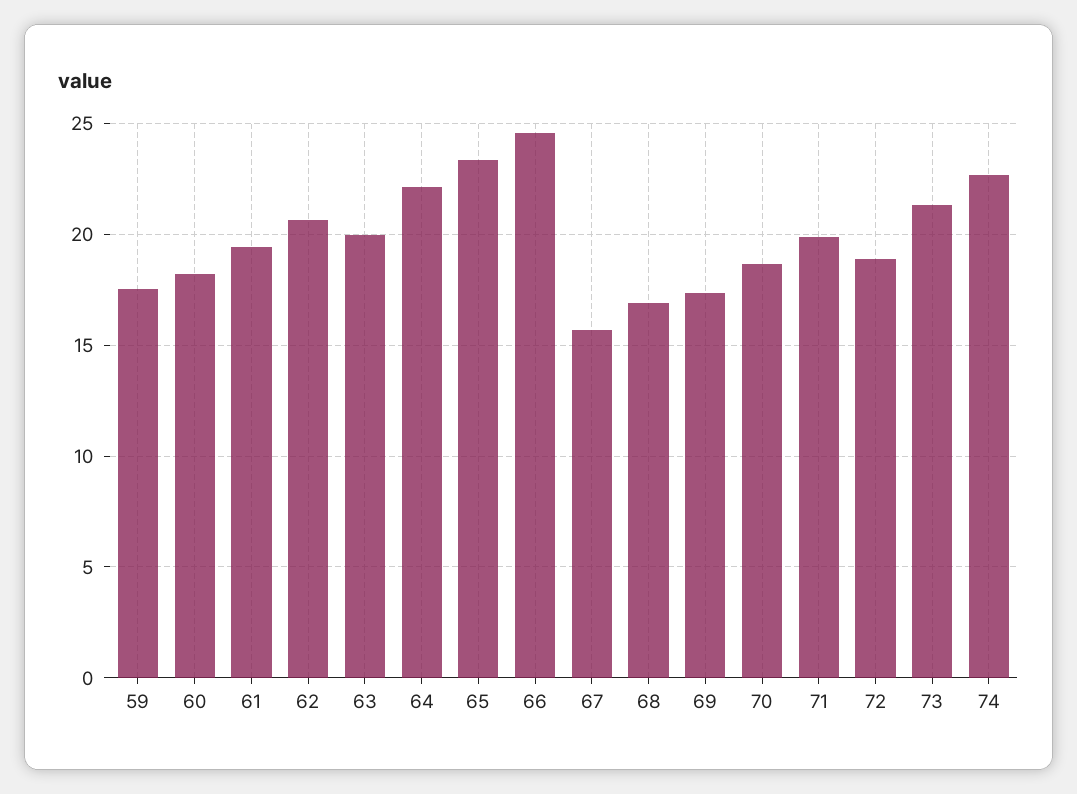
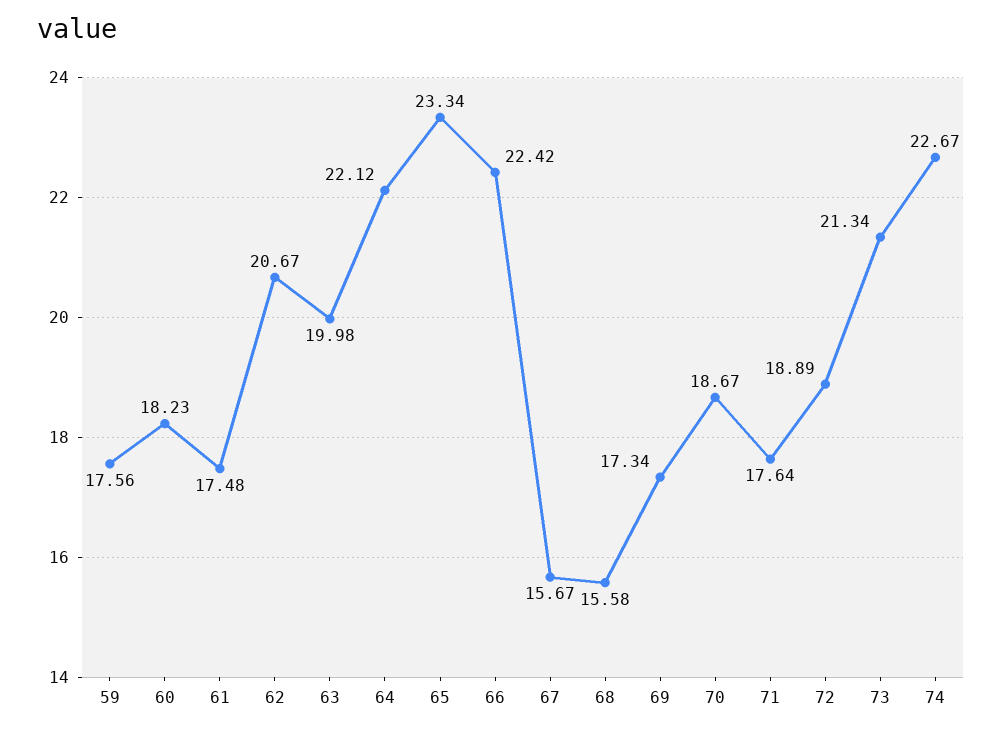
  {
    "59": 17.56,
    "60": 18.23,
-   "61": 19.5,
+   "61": 17.48,
    "62": 20.67,
    "63": 19.98,
    "64": 22.12,
    "65": 23.34,
-   "66": 24.5,
+   "66": 22.42,
    "67": 15.67,
-   "68": 17,
+   "68": 15.58,
    "69": 17.34,
    "70": 18.67,
-   "71": 20,
+   "71": 17.64,
    "72": 18.89,
    "73": 21.34,
    "74": 22.67
  }

